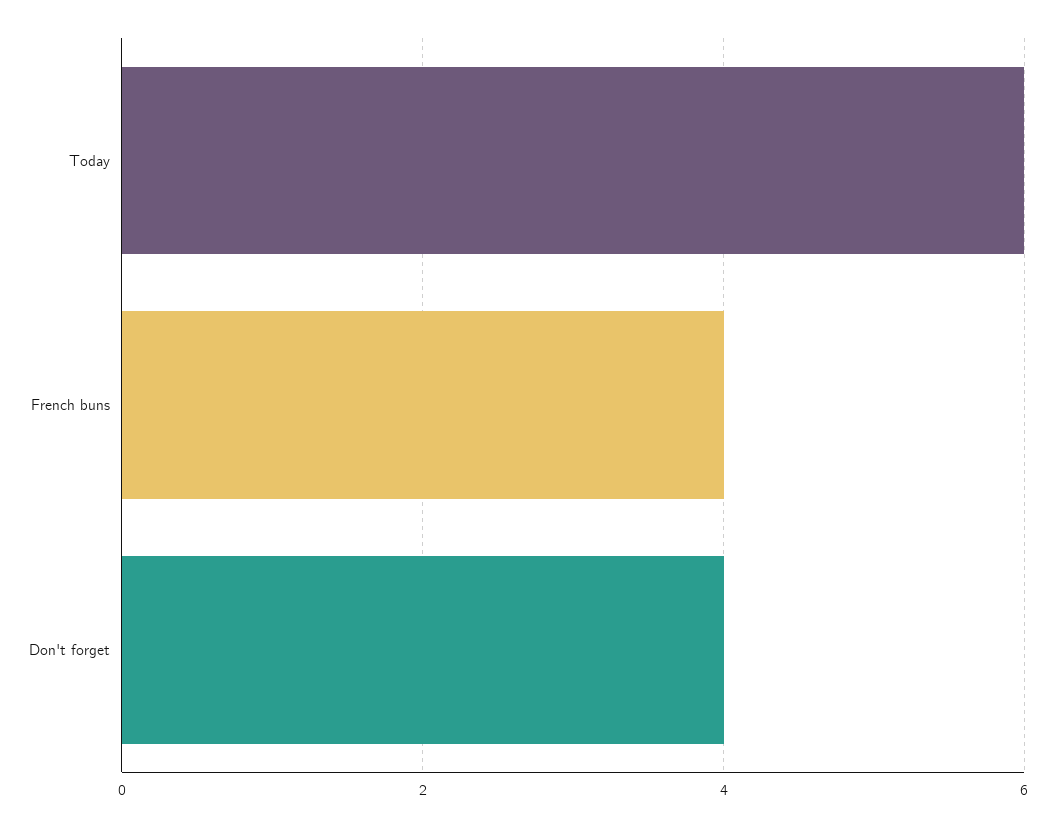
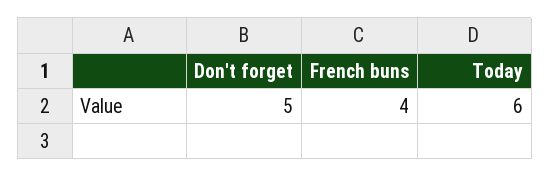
  {
    "Today": 6,
    "French buns": 4,
-   "Don't forget": 4
+   "Don't forget": 5
  }

